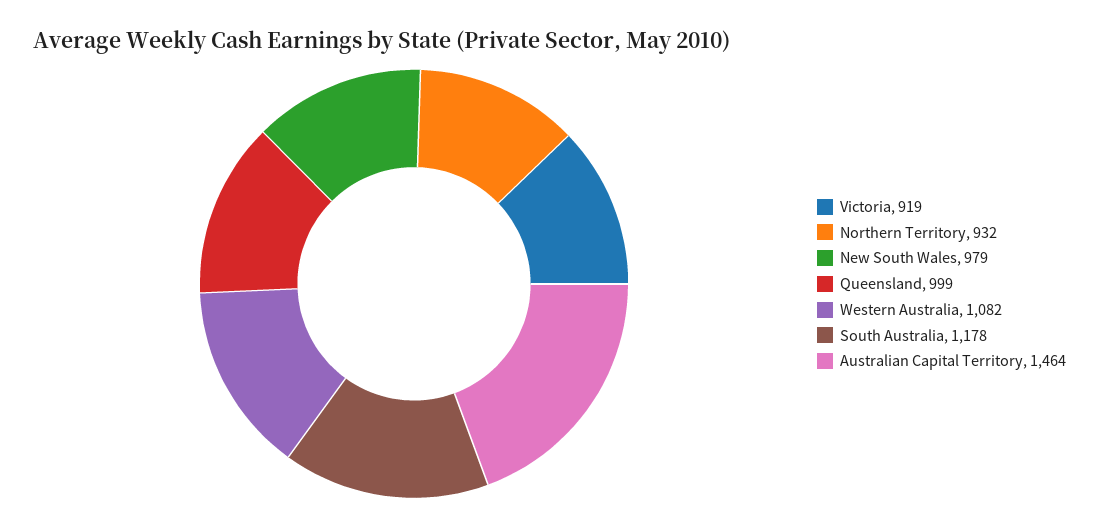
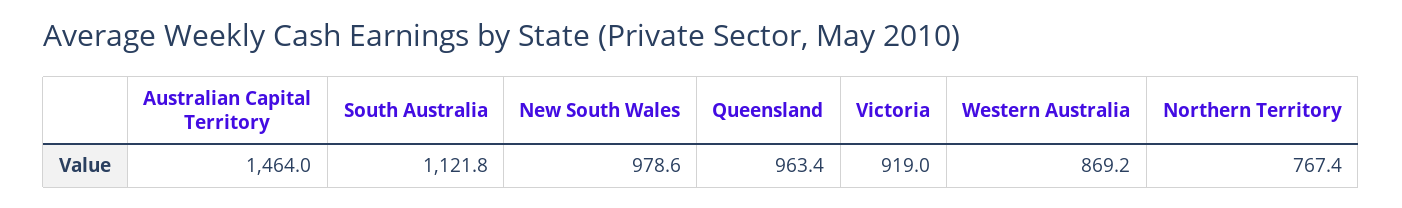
  {
    "Victoria": 919,
-   "Northern Territory": 932,
+   "Northern Territory": 767.4,
    "New South Wales": 978.6,
-   "Queensland": 999,
+   "Queensland": 963.4,
-   "Western Australia": 1082,
+   "Western Australia": 869.2,
-   "South Australia": 1178,
+   "South Australia": 1121.8,
    "Australian Capital Territory": 1464
  }

